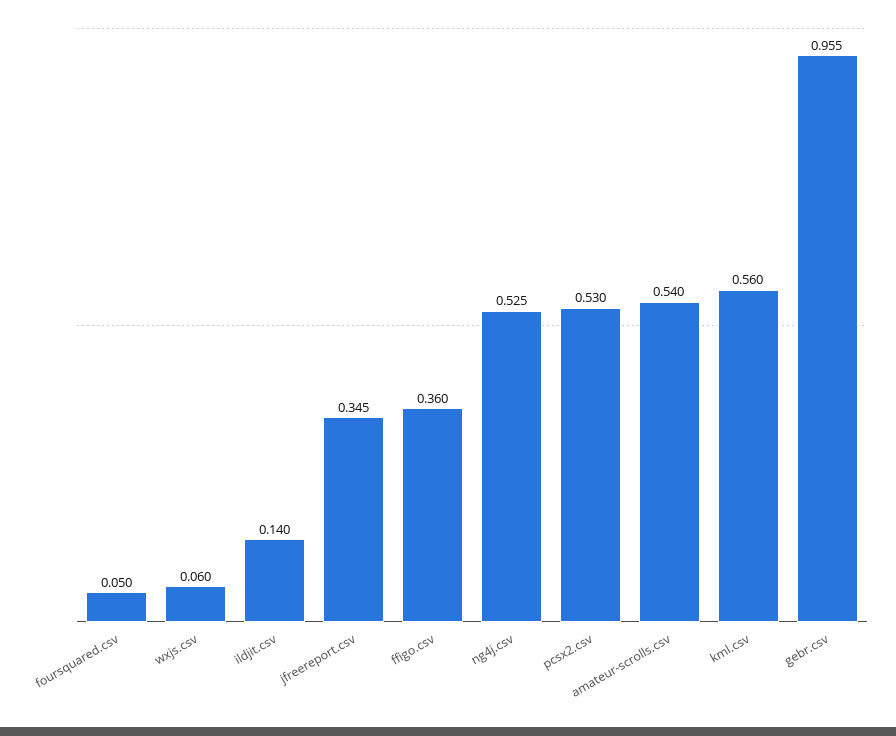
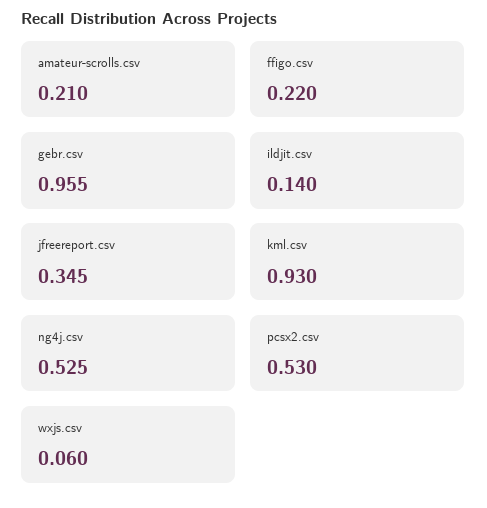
  {
-   "foursquared.csv": 0.05,
    "wxjs.csv": 0.06,
    "ildjit.csv": 0.14,
    "jfreereport.csv": 0.345,
-   "ffigo.csv": 0.36,
+   "ffigo.csv": 0.22,
    "ng4j.csv": 0.525,
    "pcsx2.csv": 0.53,
-   "amateur-scrolls.csv": 0.54,
+   "amateur-scrolls.csv": 0.21,
-   "kml.csv": 0.56,
+   "kml.csv": 0.93,
    "gebr.csv": 0.955
  }

